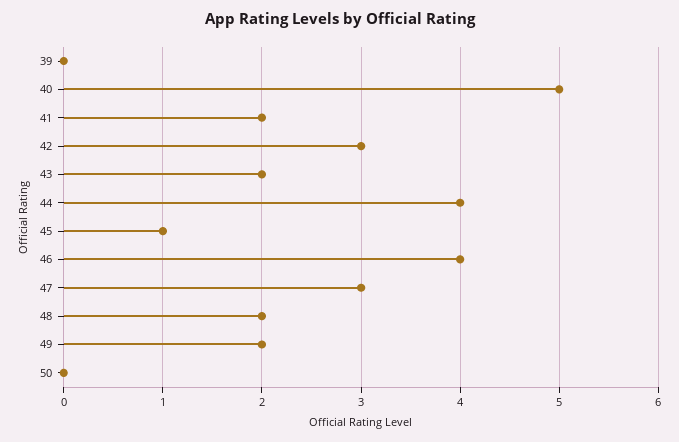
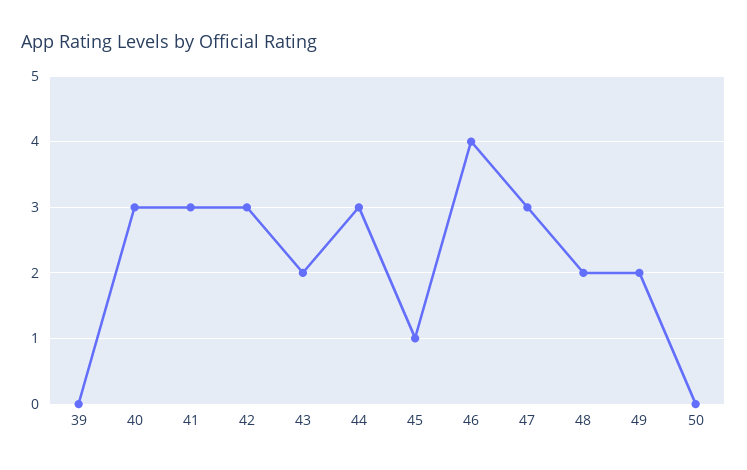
  {
    "39": 0,
-   "40": 5,
+   "40": 3,
-   "41": 2,
+   "41": 3,
    "42": 3,
    "43": 2,
-   "44": 4,
+   "44": 3,
    "45": 1,
    "46": 4,
    "47": 3,
    "48": 2,
    "49": 2,
    "50": 0
  }

